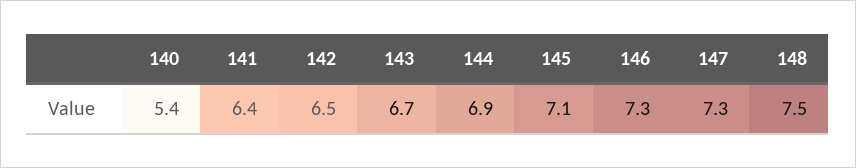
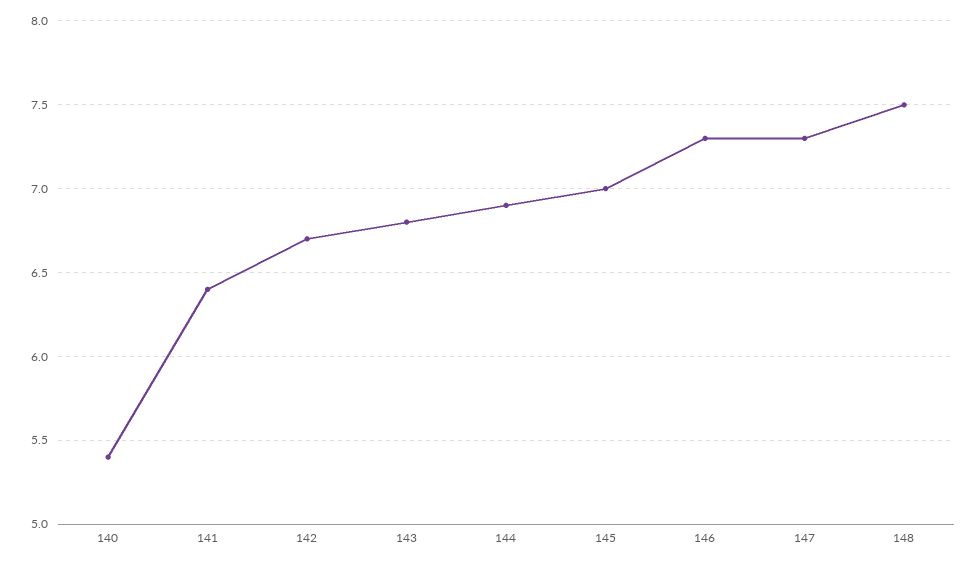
  {
    "140": 5.4,
    "141": 6.4,
-   "142": 6.5,
+   "142": 6.7,
-   "143": 6.7,
+   "143": 6.8,
    "144": 6.9,
-   "145": 7.1,
+   "145": 7,
    "146": 7.3,
    "147": 7.3,
    "148": 7.5
  }

